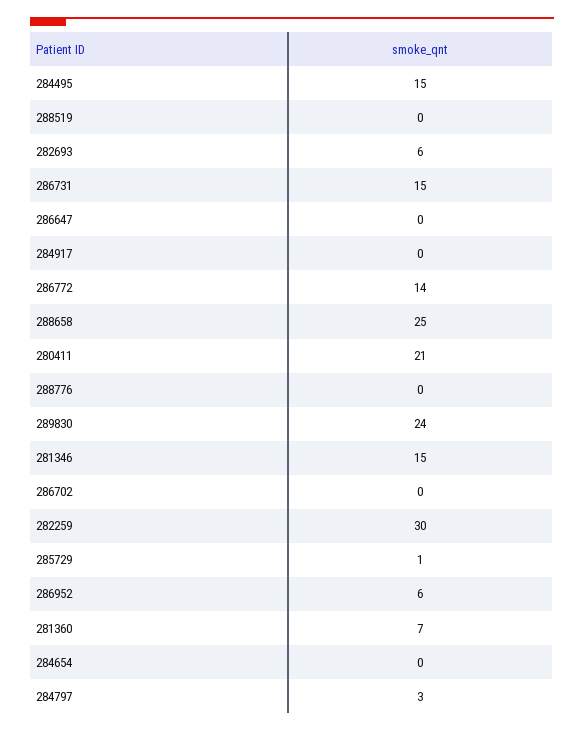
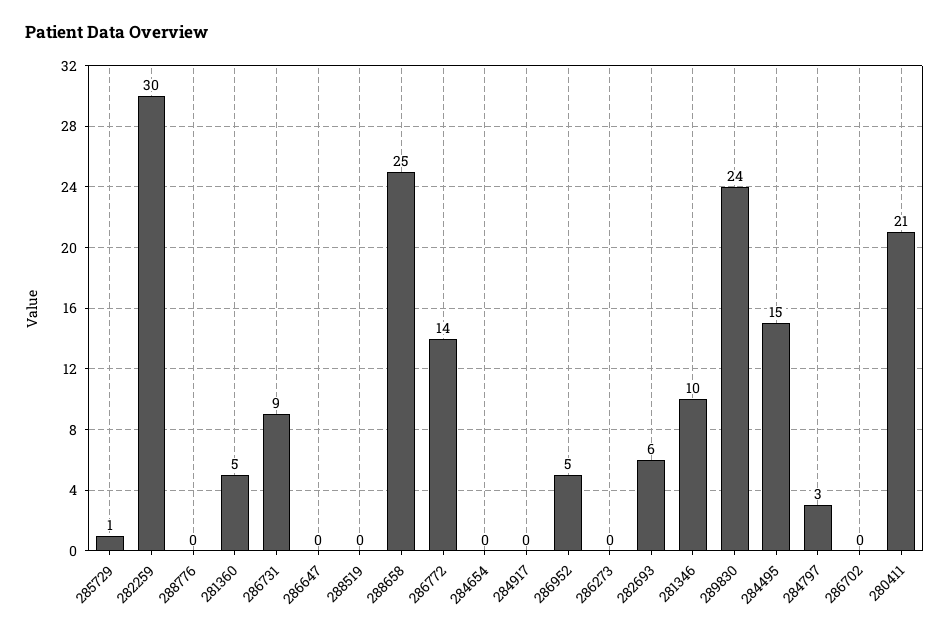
  {
    "284495": 15,
    "288519": 0,
    "282693": 6,
-   "286731": 15,
+   "286731": 9,
    "286647": 0,
    "284917": 0,
    "286772": 14,
    "288658": 25,
    "280411": 21,
    "288776": 0,
    "289830": 24,
-   "281346": 15,
+   "281346": 10,
    "286702": 0,
    "282259": 30,
    "285729": 1,
-   "286952": 6,
+   "286952": 5,
-   "281360": 7,
+   "281360": 5,
    "284654": 0,
-   "284797": 3
+   "284797": 3,
+   "286273": 0
  }

